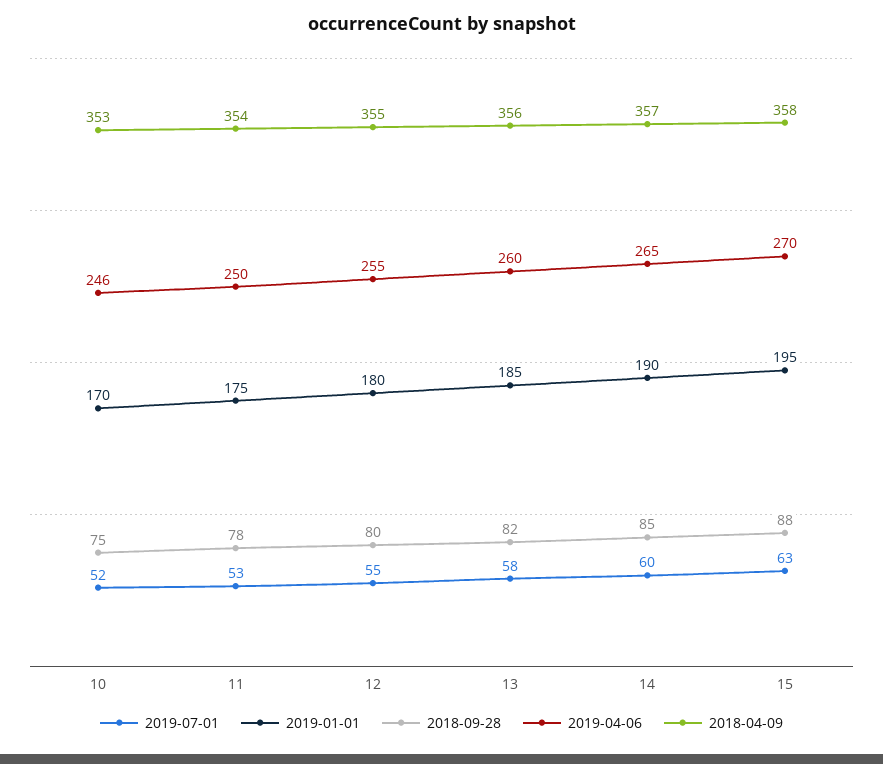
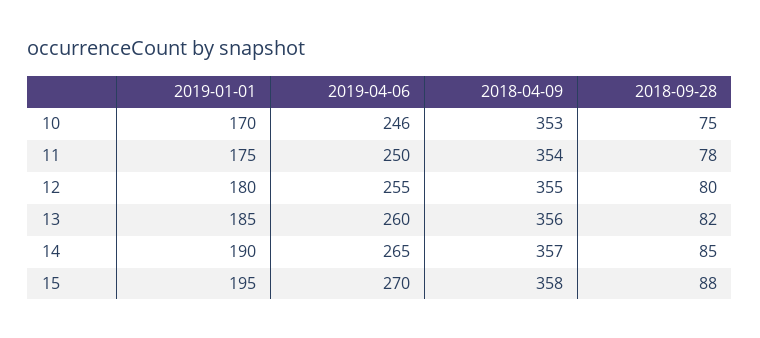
  {
-   "2019-07-01": {
-     "10": 52,
-     "11": 53,
-     "12": 55,
-     "13": 58,
-     "14": 60,
-     "15": 63
-   },
    "2019-01-01": {
      "10": 170,
      "11": 175,
      "12": 180,
      "13": 185,
      "14": 190,
      "15": 195
    },
    "2018-09-28": {
      "10": 75,
      "11": 78,
      "12": 80,
      "13": 82,
      "14": 85,
      "15": 88
    },
    "2019-04-06": {
      "10": 246,
      "11": 250,
      "12": 255,
      "13": 260,
      "14": 265,
      "15": 270
    },
    "2018-04-09": {
      "10": 353,
      "11": 354,
      "12": 355,
      "13": 356,
      "14": 357,
      "15": 358
    }
  }

